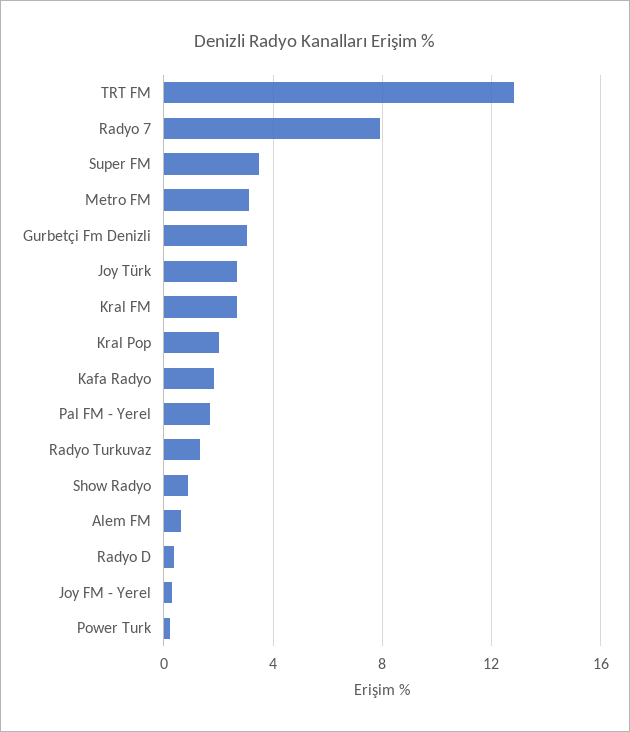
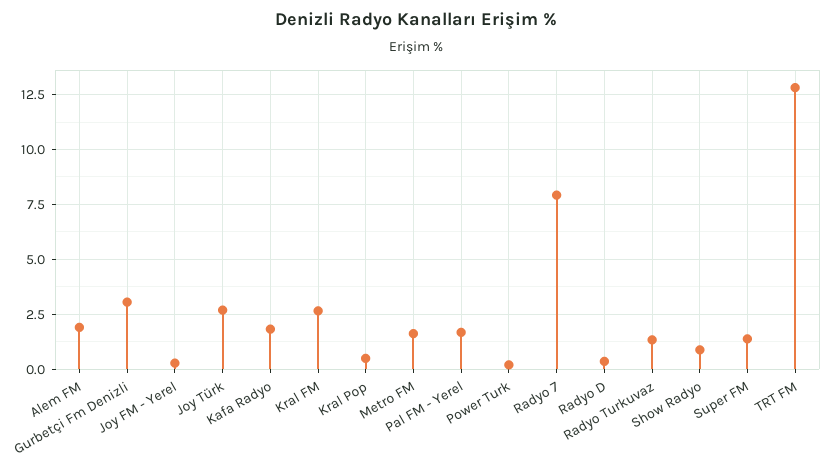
  {
    "TRT FM": 13,
    "Radyo 7": 8,
-   "Super FM": 3.5,
+   "Super FM": 1.5,
-   "Metro FM": 3,
+   "Metro FM": 1.5,
    "Gurbetçi Fm Denizli": 3,
    "Joy Türk": 2.5,
    "Kral FM": 2.5,
-   "Kral Pop": 2,
+   "Kral Pop": 0.5,
    "Kafa Radyo": 2,
    "Pal FM - Yerel": 1.5,
    "Radyo Turkuvaz": 1.5,
    "Show Radyo": 1,
-   "Alem FM": 0.5,
+   "Alem FM": 2,
    "Radyo D": 0.5,
    "Joy FM - Yerel": 0.5,
    "Power Turk": 0
  }

